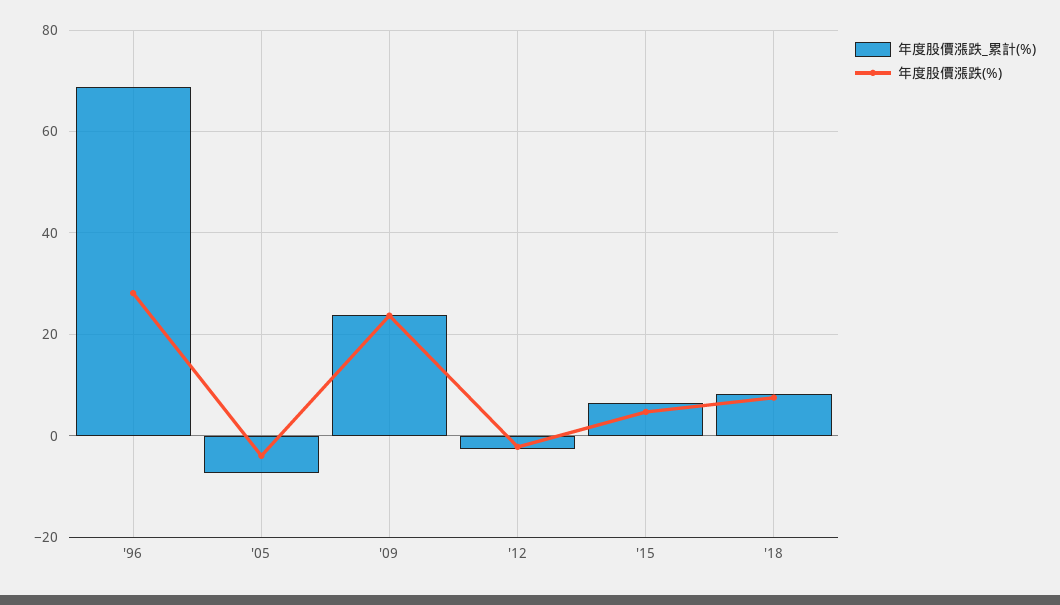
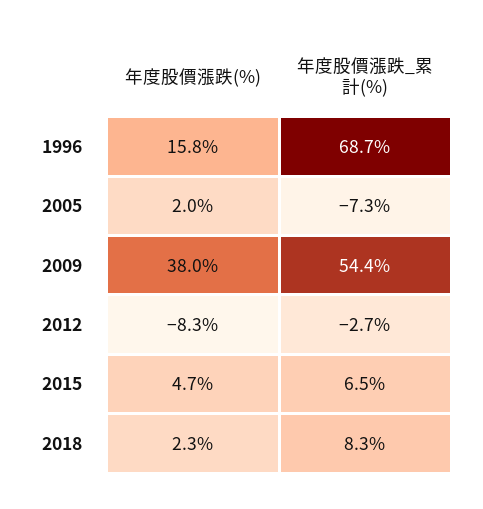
  {
    "年度股價漲跌_累計(%)": {
      "'96": 68.7,
      "'05": -7.3,
-     "'09": 24,
+     "'09": 54.4,
      "'12": -2.7,
      "'15": 6.5,
      "'18": 8.3
    },
    "年度股價漲跌(%)": {
-     "'96": 28,
+     "'96": 15.8,
-     "'05": -4,
+     "'05": 2,
-     "'09": 24,
+     "'09": 38,
-     "'12": -2,
+     "'12": -8.3,
      "'15": 4.7,
-     "'18": 8
+     "'18": 2.3
    }
  }

